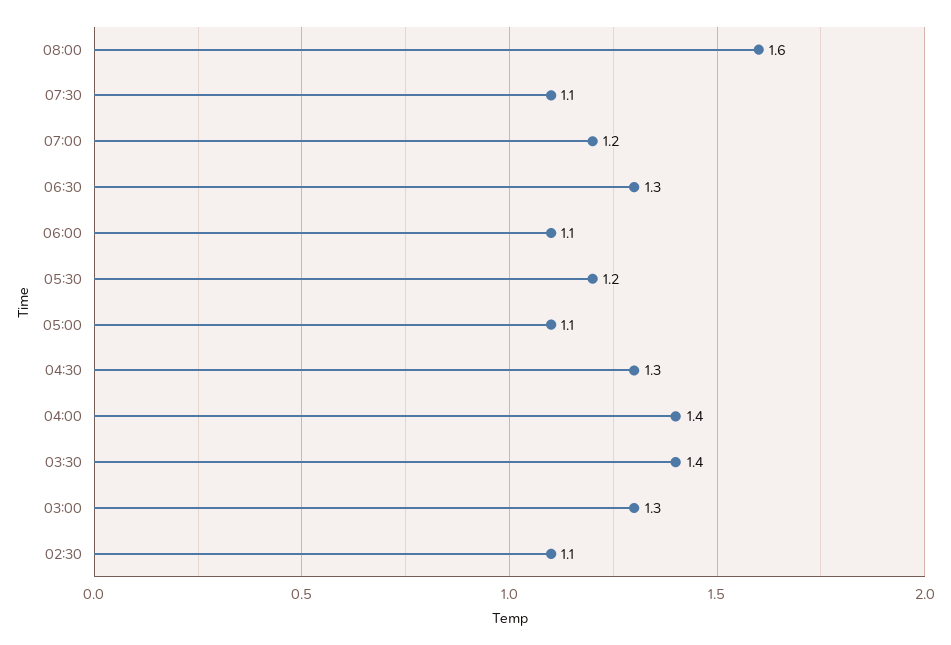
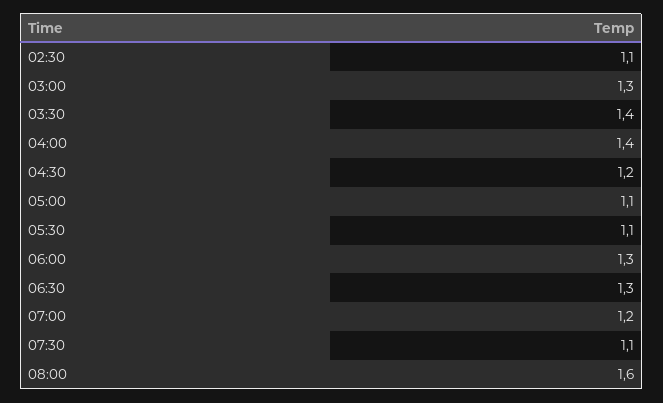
  {
    "08:00": 1.6,
    "07:30": 1.1,
    "07:00": 1.2,
    "06:30": 1.3,
-   "06:00": 1.1,
+   "06:00": 1.3,
-   "05:30": 1.2,
+   "05:30": 1.1,
    "05:00": 1.1,
-   "04:30": 1.3,
+   "04:30": 1.2,
    "04:00": 1.4,
    "03:30": 1.4,
    "03:00": 1.3,
    "02:30": 1.1
  }

